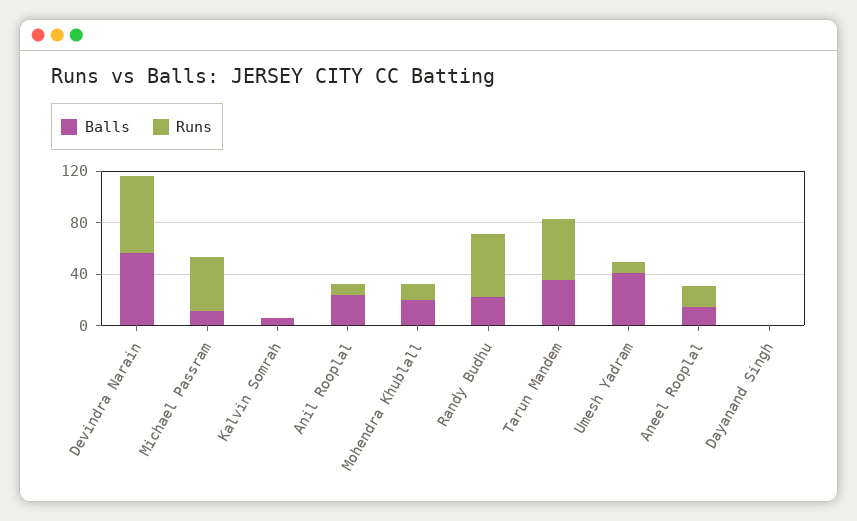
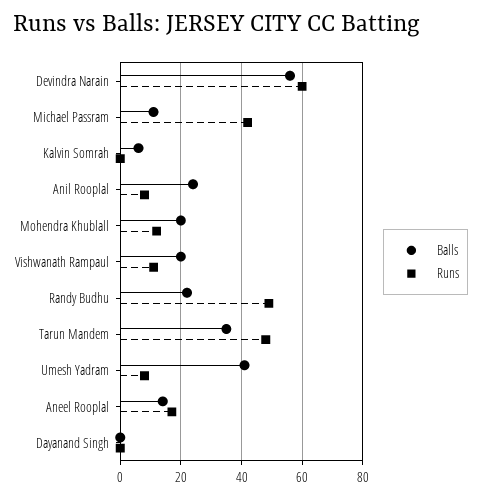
  {
    "Balls": {
      "Devindra Narain": 55,
      "Michael Passram": 10,
      "Kalvin Somrah": 5,
      "Anil Rooplal": 25,
      "Mohendra Khublall": 20,
      "Randy Budhu": 20,
      "Tarun Mandem": 35,
      "Umesh Yadram": 40,
      "Aneel Rooplal": 15,
-     "Dayanand Singh": 0
+     "Dayanand Singh": 0,
+     "Vishwanath Rampaul": 20
    },
    "Runs": {
      "Devindra Narain": 60,
      "Michael Passram": 40,
      "Kalvin Somrah": 0,
      "Anil Rooplal": 10,
      "Mohendra Khublall": 10,
      "Randy Budhu": 50,
      "Tarun Mandem": 50,
      "Umesh Yadram": 10,
      "Aneel Rooplal": 15,
-     "Dayanand Singh": 0
+     "Dayanand Singh": 0,
+     "Vishwanath Rampaul": 10
    }
  }

